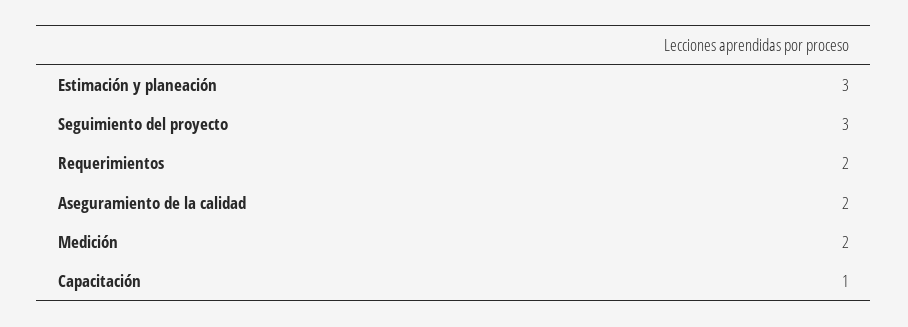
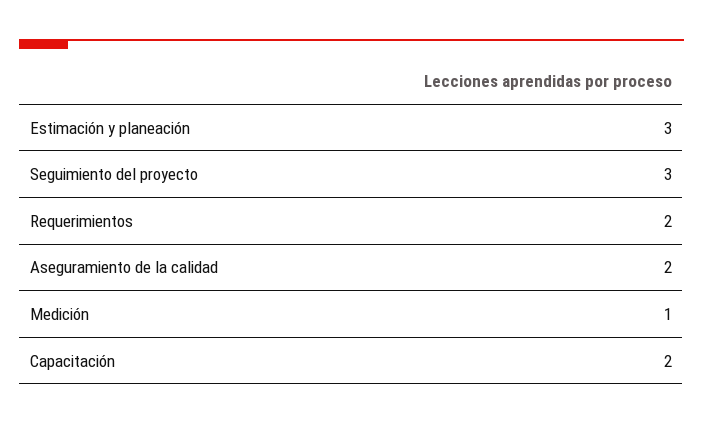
  {
    "Estimación y planeación": 3,
    "Seguimiento del proyecto": 3,
    "Requerimientos": 2,
    "Aseguramiento de la calidad": 2,
-   "Medición": 2,
+   "Medición": 1,
-   "Capacitación": 1
+   "Capacitación": 2
  }

